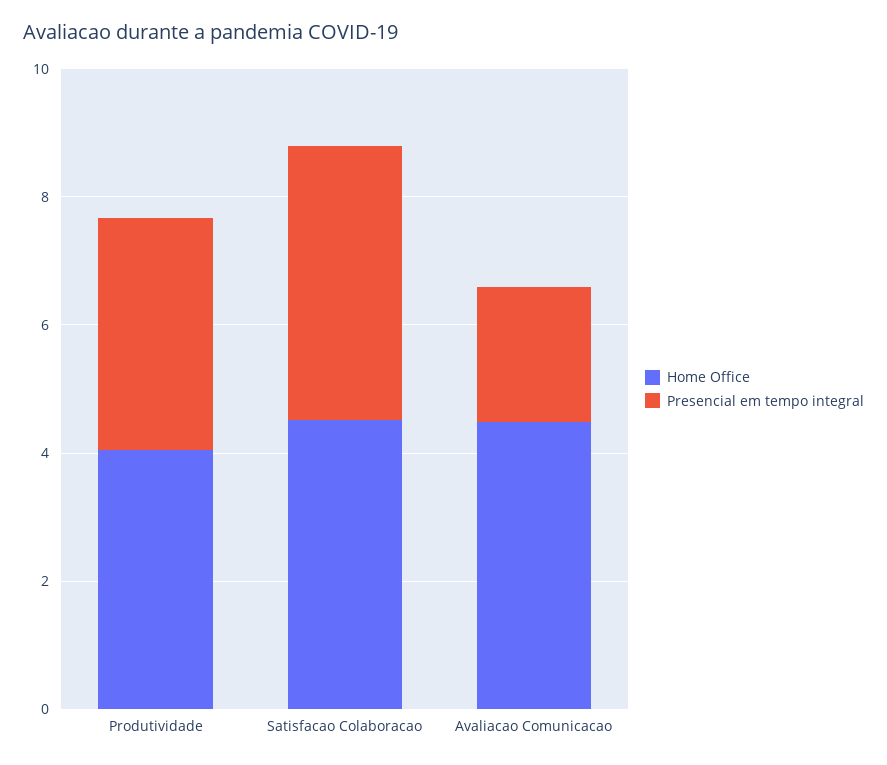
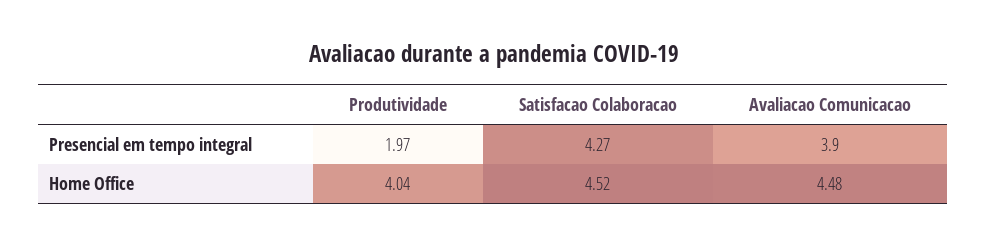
  {
    "Home Office": {
      "Produtividade": 4.04,
      "Satisfacao Colaboracao": 4.52,
      "Avaliacao Comunicacao": 4.48
    },
    "Presencial em tempo integral": {
-     "Produtividade": 3.5,
+     "Produtividade": 1.97,
      "Satisfacao Colaboracao": 4.27,
-     "Avaliacao Comunicacao": 2
+     "Avaliacao Comunicacao": 3.9
    }
  }

